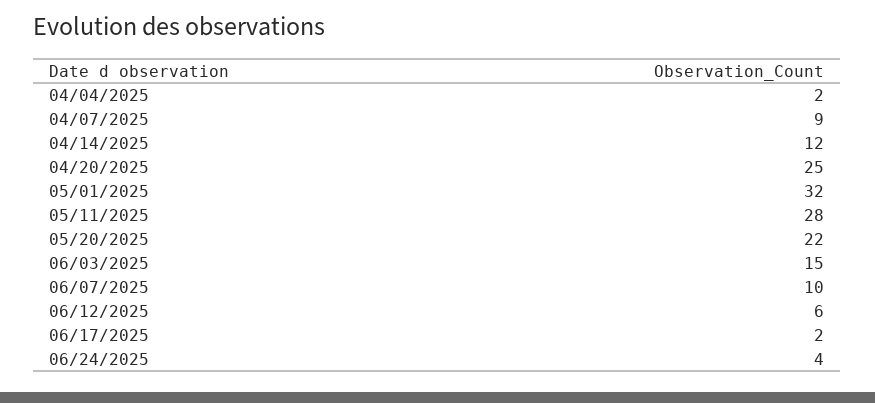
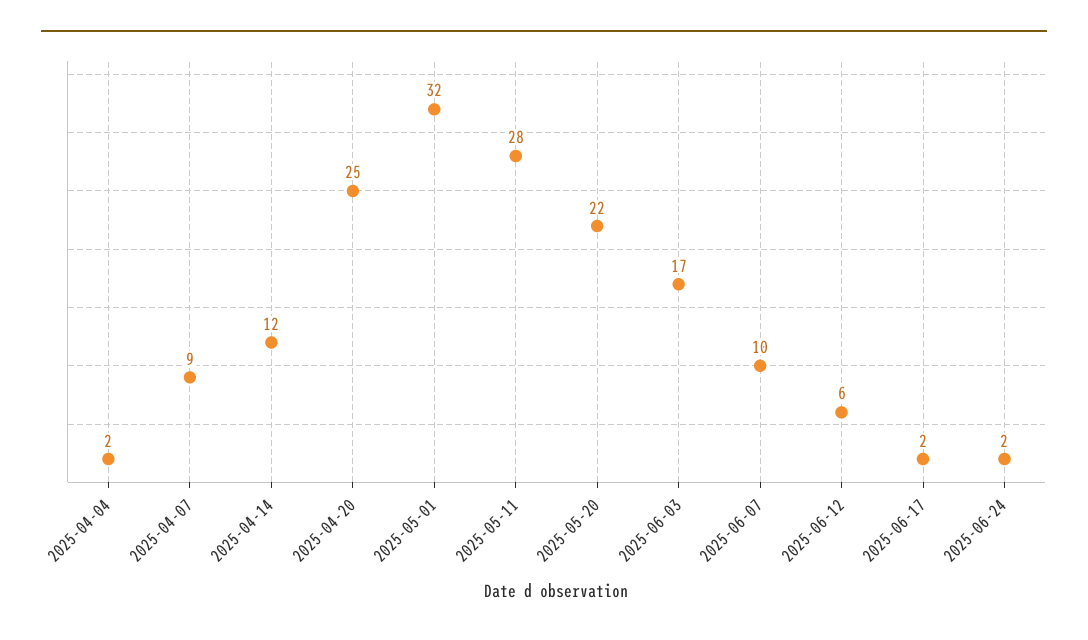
  {
    "04/04/2025": 2,
    "04/07/2025": 9,
    "04/14/2025": 12,
    "04/20/2025": 25,
    "05/01/2025": 32,
    "05/11/2025": 28,
    "05/20/2025": 22,
-   "06/03/2025": 15,
+   "06/03/2025": 17,
    "06/07/2025": 10,
    "06/12/2025": 6,
    "06/17/2025": 2,
-   "06/24/2025": 4
+   "06/24/2025": 2
  }

